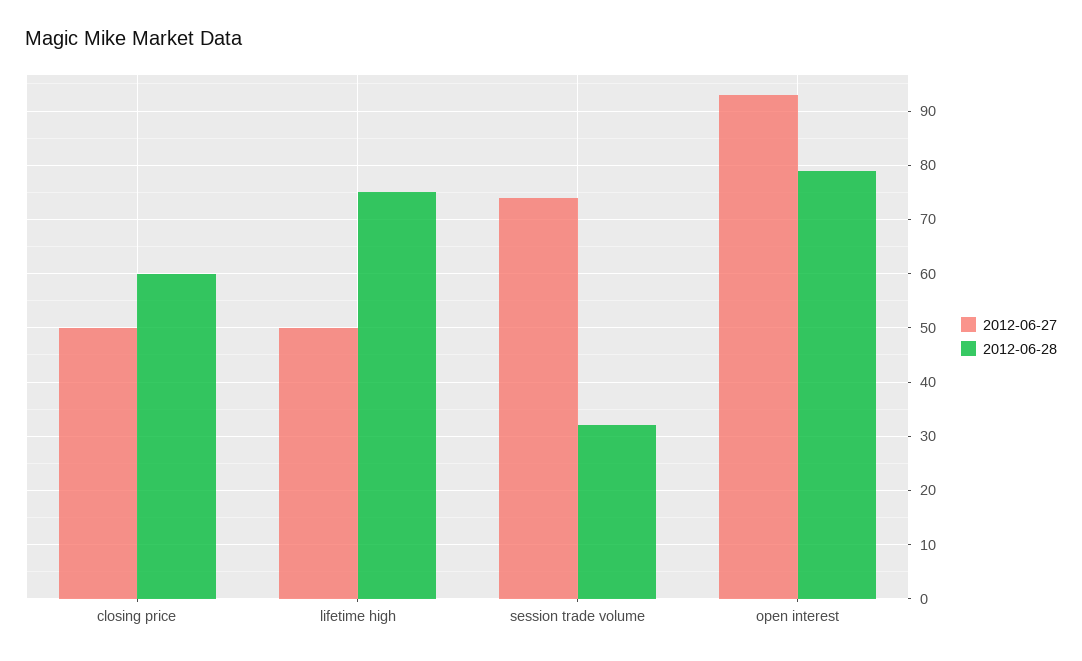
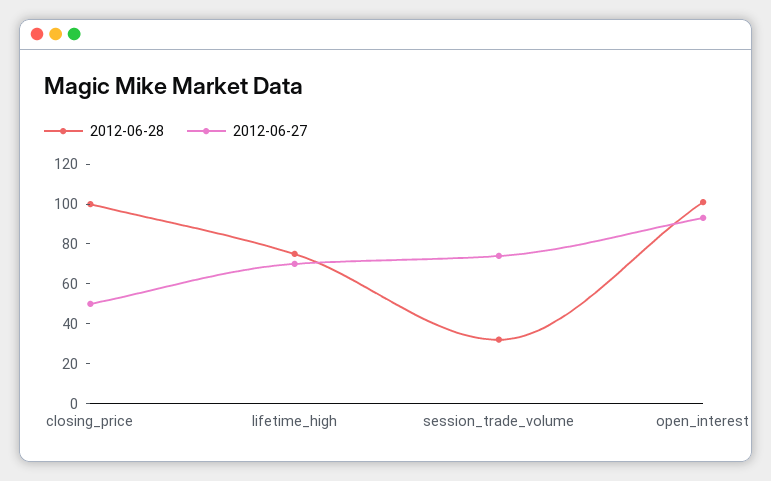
  {
    "2012-06-27": {
      "closing price": 50,
-     "lifetime high": 50,
+     "lifetime high": 70,
      "session trade volume": 75,
      "open interest": 95
    },
    "2012-06-28": {
-     "closing price": 60,
+     "closing price": 100,
      "lifetime high": 75,
      "session trade volume": 30,
-     "open interest": 80
+     "open interest": 100
    }
  }

